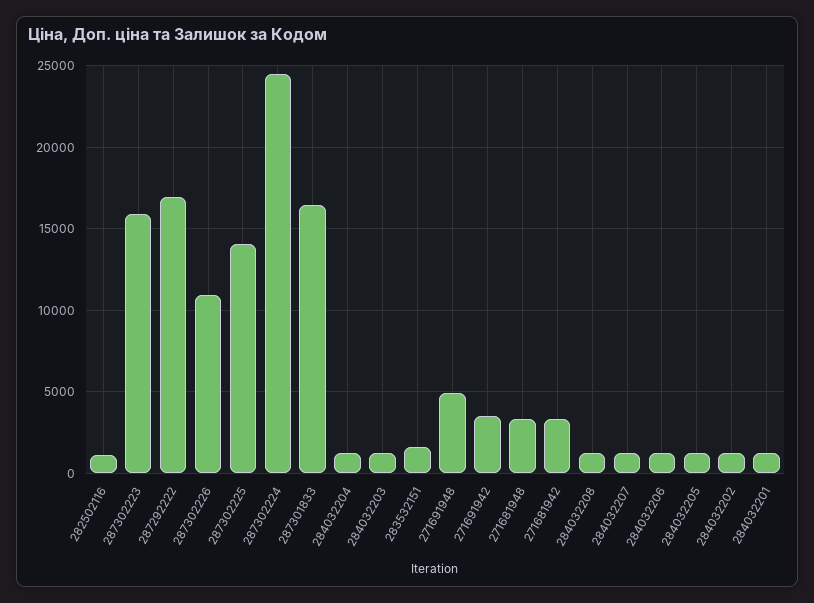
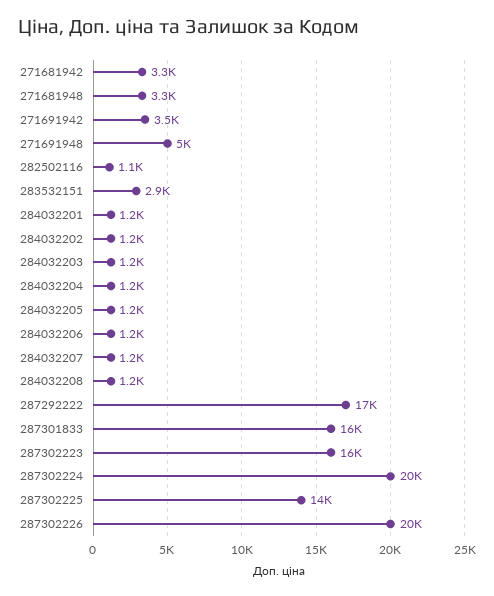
  {
    "282502116": 1100,
    "287302223": 16000,
    "287292222": 17000,
-   "287302226": 11000,
+   "287302226": 20000,
    "287302225": 14000,
-   "287302224": 24500,
+   "287302224": 20000,
    "287301833": 16000,
    "284032204": 1200,
    "284032203": 1200,
-   "283532151": 1500,
+   "283532151": 2900,
    "271691948": 5000,
    "271691942": 3500,
    "271681948": 3300,
    "271681942": 3300,
    "284032208": 1200,
    "284032207": 1200,
    "284032206": 1200,
    "284032205": 1200,
    "284032202": 1200,
    "284032201": 1200
  }

